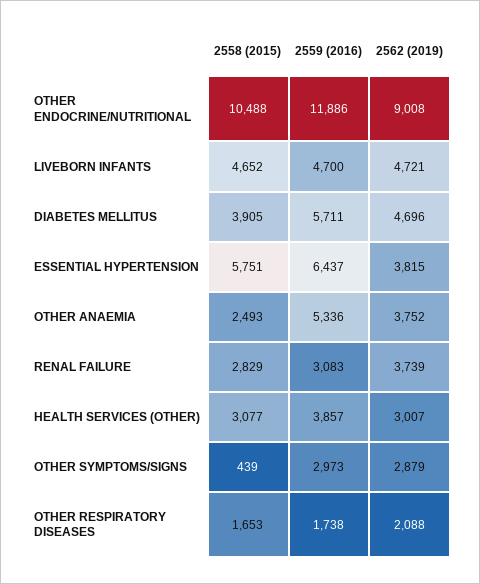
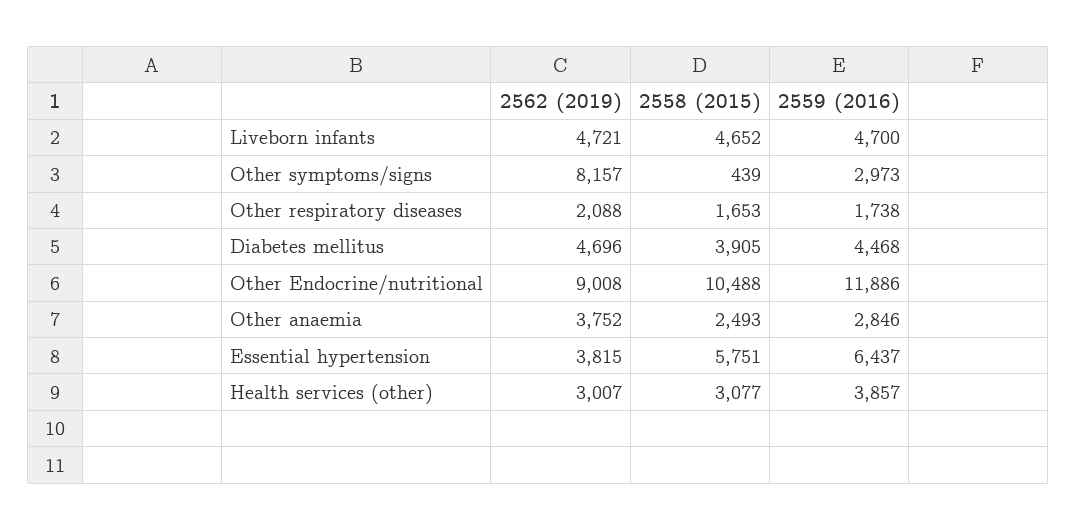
  {
    "2558 (2015)": {
      "OTHER ENDOCRINE/NUTRITIONAL": 10488,
      "LIVEBORN INFANTS": 4652,
      "DIABETES MELLITUS": 3905,
      "ESSENTIAL HYPERTENSION": 5751,
      "OTHER ANAEMIA": 2493,
-     "RENAL FAILURE": 2829,
      "HEALTH SERVICES (OTHER)": 3077,
      "OTHER SYMPTOMS/SIGNS": 439,
      "OTHER RESPIRATORY DISEASES": 1653
    },
    "2559 (2016)": {
      "OTHER ENDOCRINE/NUTRITIONAL": 11886,
      "LIVEBORN INFANTS": 4700,
-     "DIABETES MELLITUS": 5711,
+     "DIABETES MELLITUS": 4468,
      "ESSENTIAL HYPERTENSION": 6437,
-     "OTHER ANAEMIA": 5336,
+     "OTHER ANAEMIA": 2846,
-     "RENAL FAILURE": 3083,
      "HEALTH SERVICES (OTHER)": 3857,
      "OTHER SYMPTOMS/SIGNS": 2973,
      "OTHER RESPIRATORY DISEASES": 1738
    },
    "2562 (2019)": {
      "OTHER ENDOCRINE/NUTRITIONAL": 9008,
      "LIVEBORN INFANTS": 4721,
      "DIABETES MELLITUS": 4696,
      "ESSENTIAL HYPERTENSION": 3815,
      "OTHER ANAEMIA": 3752,
-     "RENAL FAILURE": 3739,
      "HEALTH SERVICES (OTHER)": 3007,
-     "OTHER SYMPTOMS/SIGNS": 2879,
+     "OTHER SYMPTOMS/SIGNS": 8157,
      "OTHER RESPIRATORY DISEASES": 2088
    }
  }

